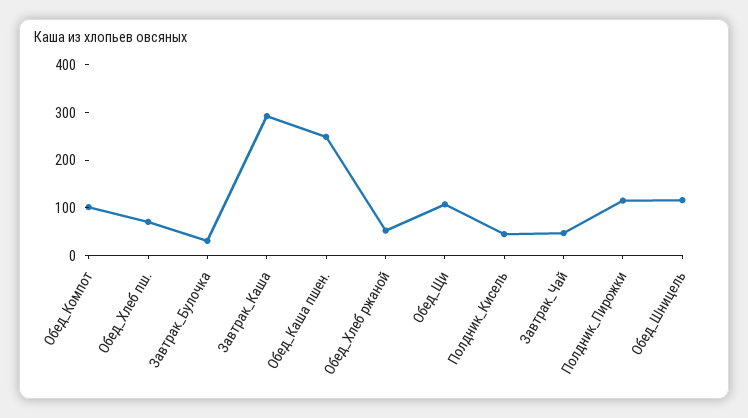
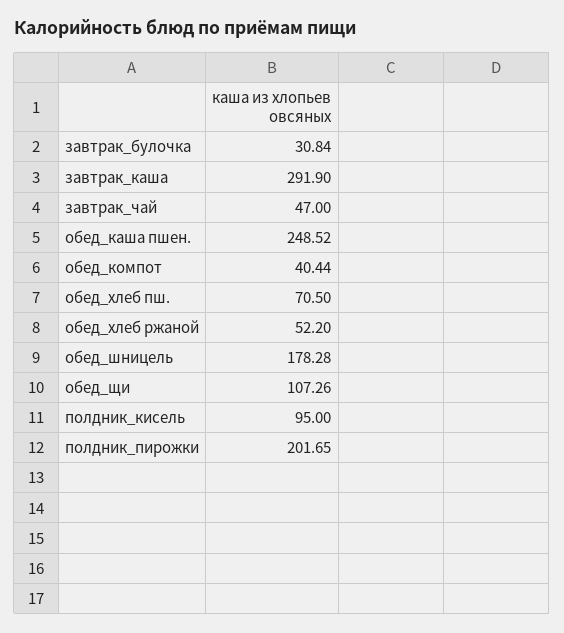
  {
-   "Обед_Компот": 100,
+   "Обед_Компот": 40.44,
    "Обед_Хлеб пш.": 70.5,
    "Завтрак_Булочка": 30.84,
    "Завтрак_Каша": 291.9,
    "Обед_Каша пшен.": 248.52,
    "Обед_Хлеб ржаной": 52.2,
    "Обед_Щи": 107.26,
-   "Полдник_Кисель": 40,
+   "Полдник_Кисель": 95,
    "Завтрак_Чай": 47,
-   "Полдник_Пирожки": 120,
+   "Полдник_Пирожки": 201.65,
-   "Обед_Шницель": 120
+   "Обед_Шницель": 178.28
  }

